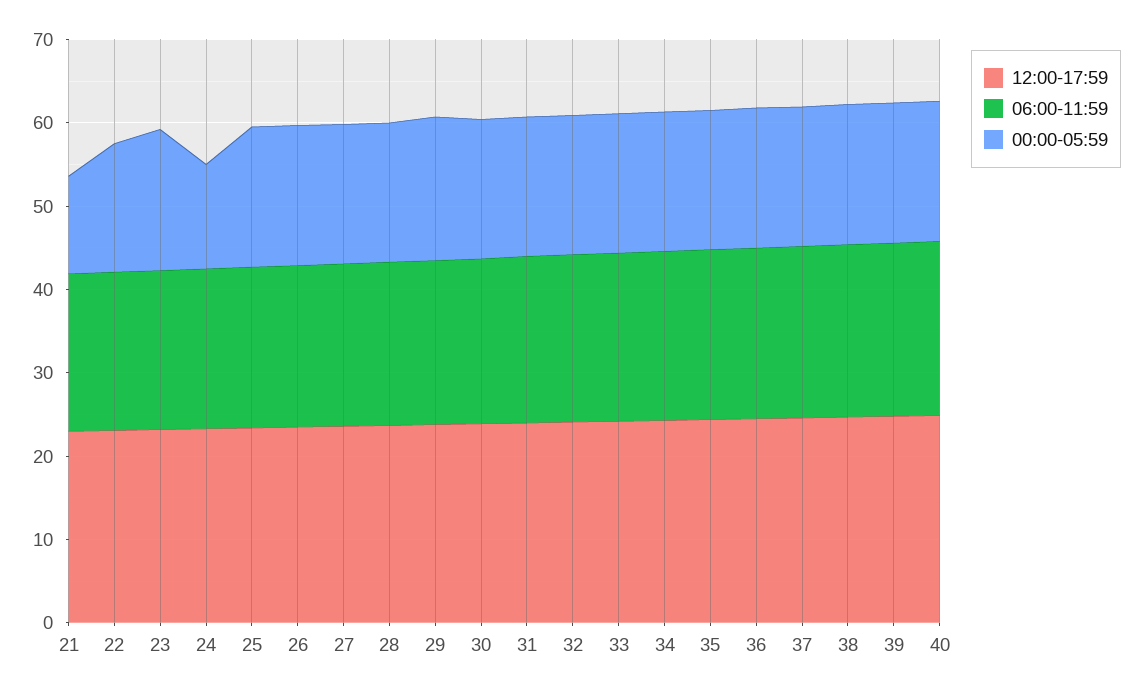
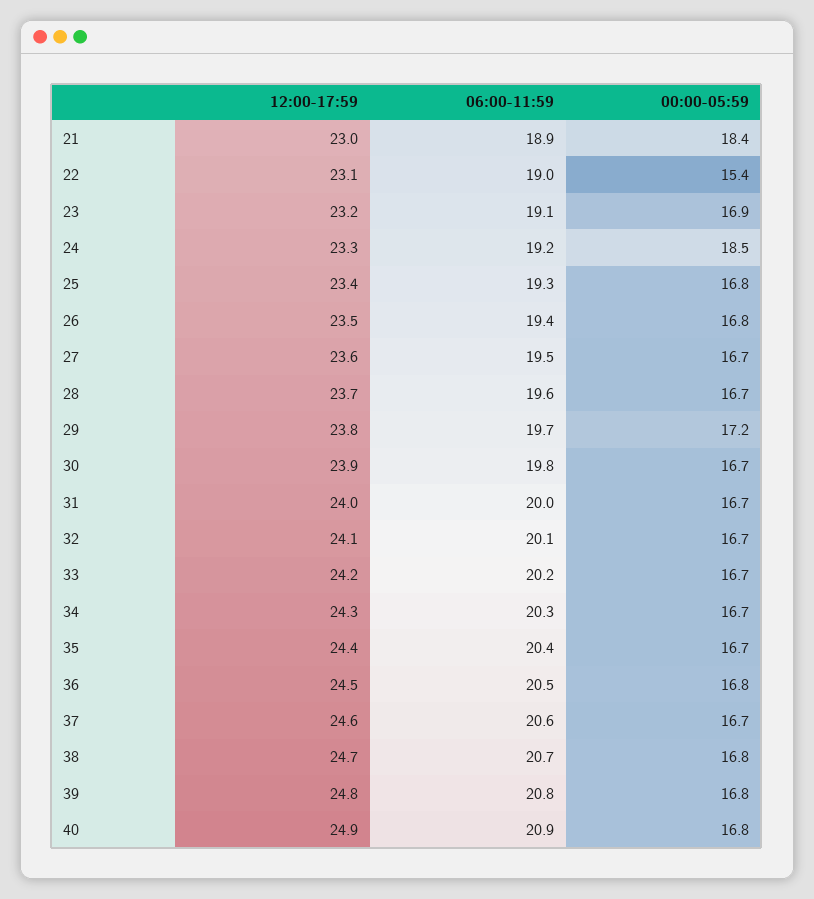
  {
    "12:00-17:59": {
      "21": 23,
      "22": 23.1,
      "23": 23.2,
      "24": 23.3,
      "25": 23.4,
      "26": 23.5,
      "27": 23.6,
      "28": 23.7,
      "29": 23.8,
      "30": 23.9,
      "31": 24,
      "32": 24.1,
      "33": 24.2,
      "34": 24.3,
      "35": 24.4,
      "36": 24.5,
      "37": 24.6,
      "38": 24.7,
      "39": 24.8,
      "40": 24.9
    },
    "06:00-11:59": {
      "21": 18.9,
      "22": 19,
      "23": 19.1,
      "24": 19.2,
      "25": 19.3,
      "26": 19.4,
      "27": 19.5,
      "28": 19.6,
      "29": 19.7,
      "30": 19.8,
      "31": 20,
      "32": 20.1,
      "33": 20.2,
      "34": 20.3,
      "35": 20.4,
      "36": 20.5,
      "37": 20.6,
      "38": 20.7,
      "39": 20.8,
      "40": 20.9
    },
    "00:00-05:59": {
-     "21": 12,
+     "21": 18.4,
      "22": 15.4,
      "23": 16.9,
-     "24": 12,
+     "24": 18.5,
      "25": 16.8,
      "26": 16.8,
      "27": 16.7,
      "28": 16.7,
      "29": 17.2,
      "30": 16.7,
      "31": 16.7,
      "32": 16.7,
      "33": 16.7,
      "34": 16.7,
      "35": 16.7,
      "36": 16.8,
      "37": 16.7,
      "38": 16.8,
      "39": 16.8,
      "40": 16.8
    }
  }

